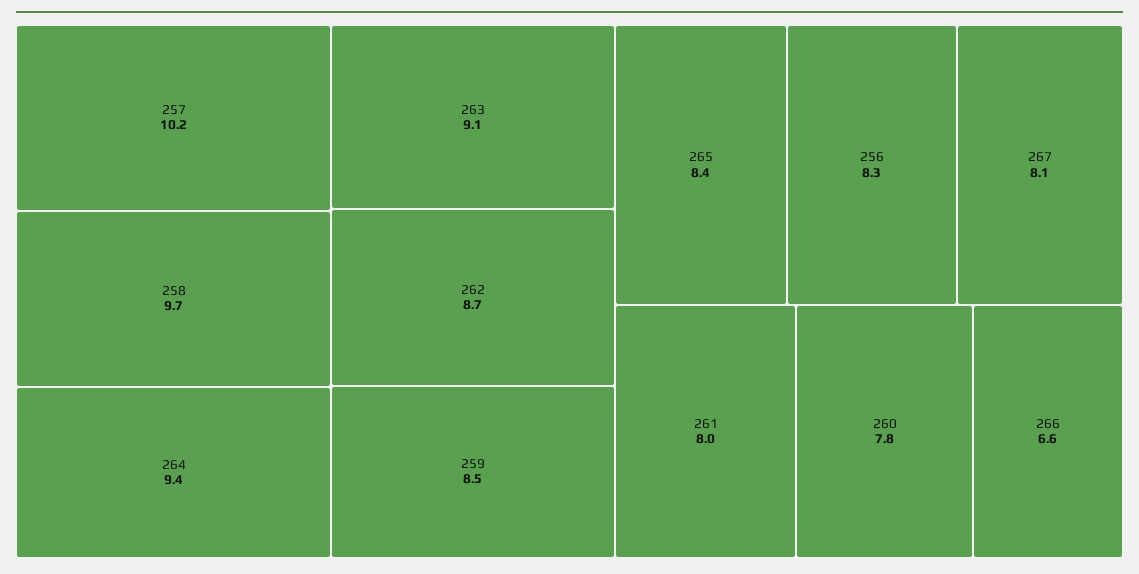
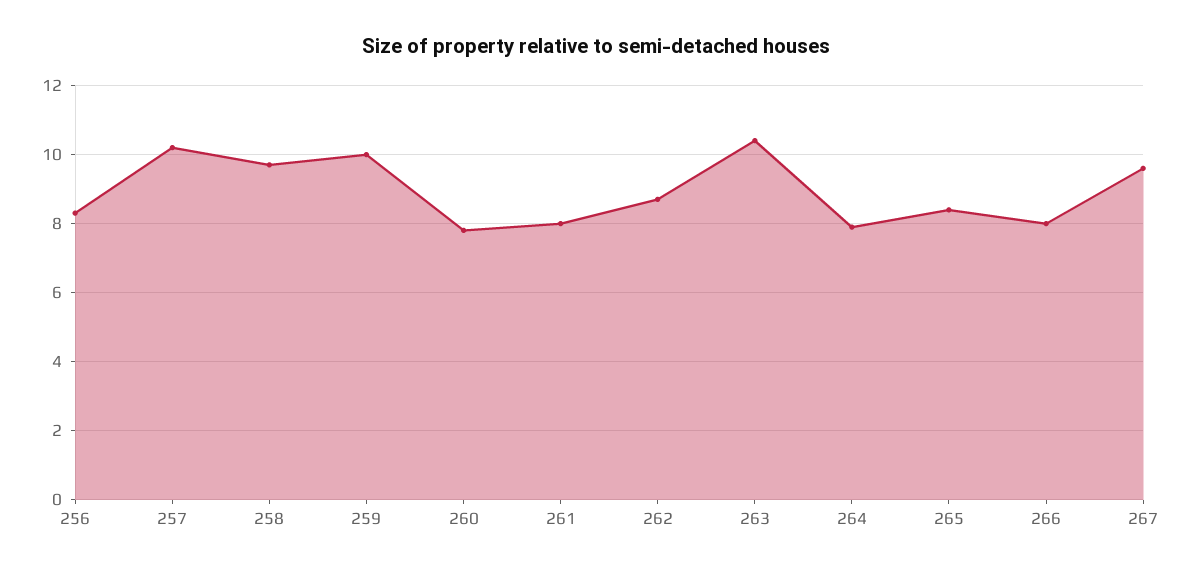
  {
    "257": 10.2,
    "258": 9.7,
-   "264": 9.4,
+   "264": 8,
-   "263": 9.1,
+   "263": 10.5,
    "262": 8.7,
-   "259": 8.5,
+   "259": 10,
    "265": 8.4,
    "256": 8.3,
-   "267": 8.1,
+   "267": 9.5,
    "261": 8,
    "260": 7.8,
-   "266": 6.6
+   "266": 8
  }

